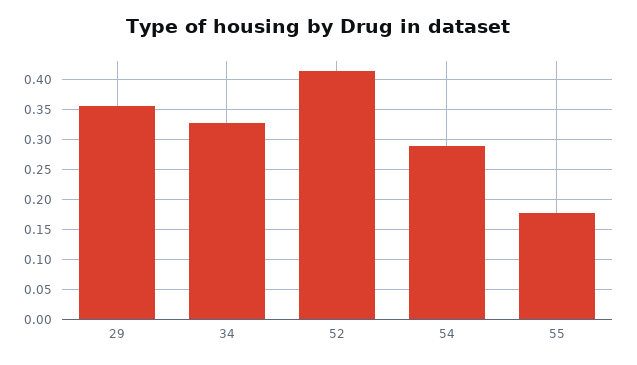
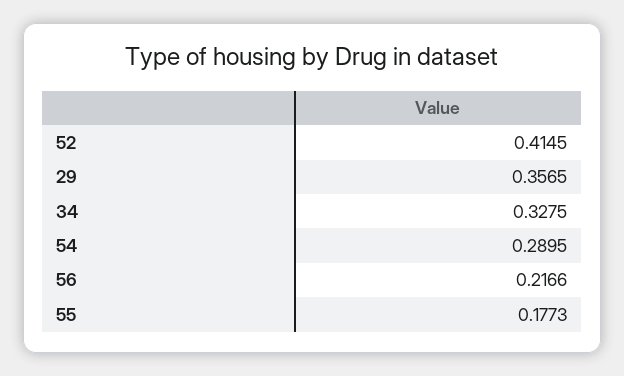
  {
    "29": 0.3565,
    "34": 0.3275,
    "52": 0.4145,
    "54": 0.2895,
-   "55": 0.1773
+   "55": 0.1773,
+   "56": 0.2166
  }

